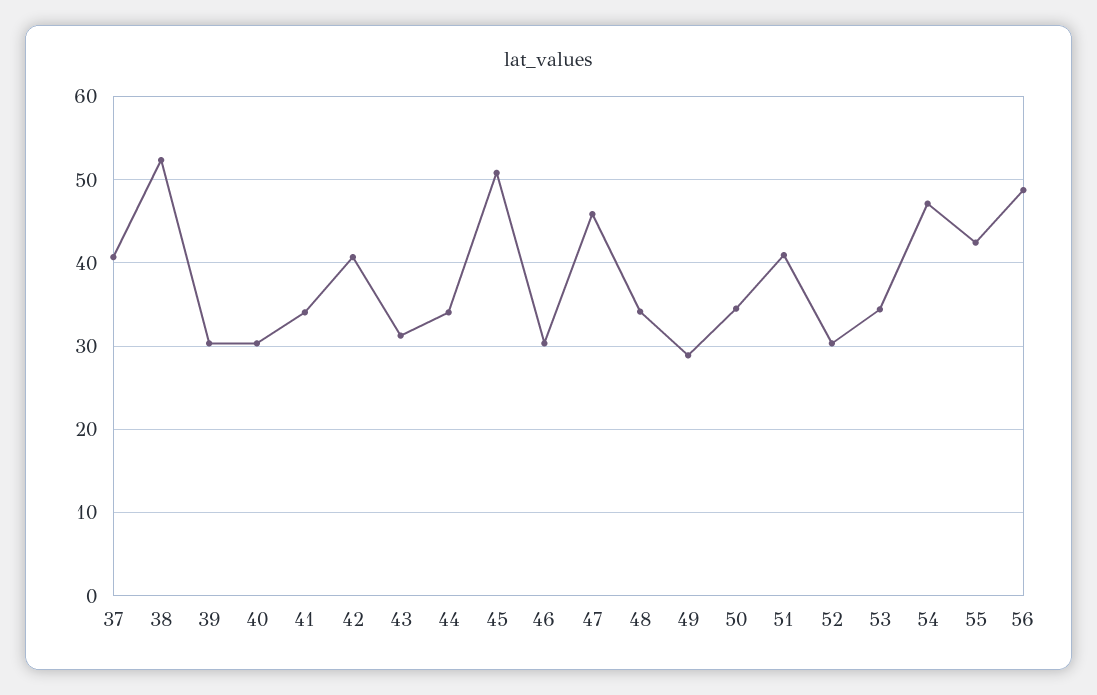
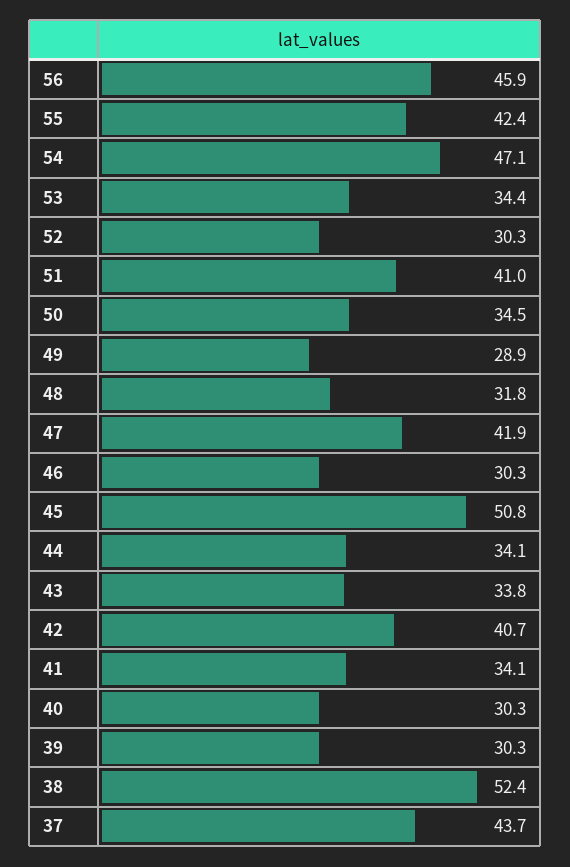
  {
-   "37": 41,
+   "37": 43.7,
    "38": 52.4,
    "39": 30.3,
    "40": 30.3,
    "41": 34.1,
    "42": 40.7,
-   "43": 31,
+   "43": 33.8,
    "44": 34.1,
    "45": 50.8,
    "46": 30.3,
-   "47": 46,
+   "47": 41.9,
-   "48": 34,
+   "48": 31.8,
    "49": 28.9,
    "50": 34.5,
    "51": 41,
    "52": 30.3,
    "53": 34.4,
    "54": 47.1,
    "55": 42.4,
-   "56": 49
+   "56": 45.9
  }

